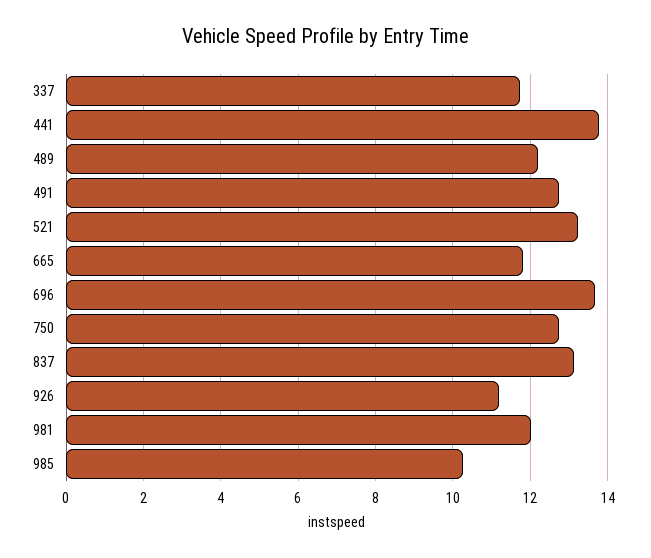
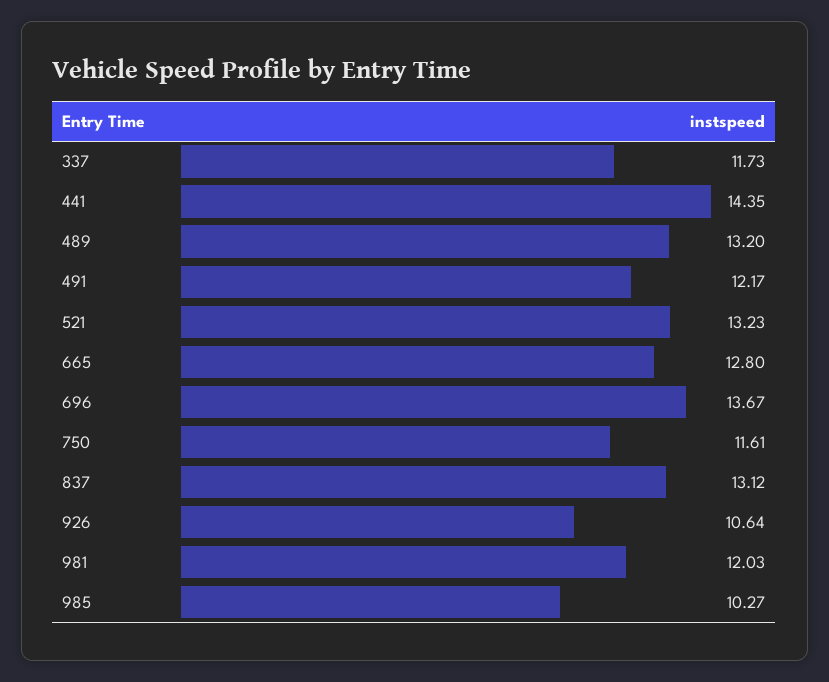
  {
    "337": 11.73,
-   "441": 13.8,
+   "441": 14.35,
-   "489": 12.2,
+   "489": 13.2,
-   "491": 12.8,
+   "491": 12.17,
    "521": 13.23,
-   "665": 11.8,
+   "665": 12.8,
    "696": 13.67,
-   "750": 12.8,
+   "750": 11.61,
    "837": 13.12,
-   "926": 11.2,
+   "926": 10.64,
    "981": 12.03,
    "985": 10.27
  }

